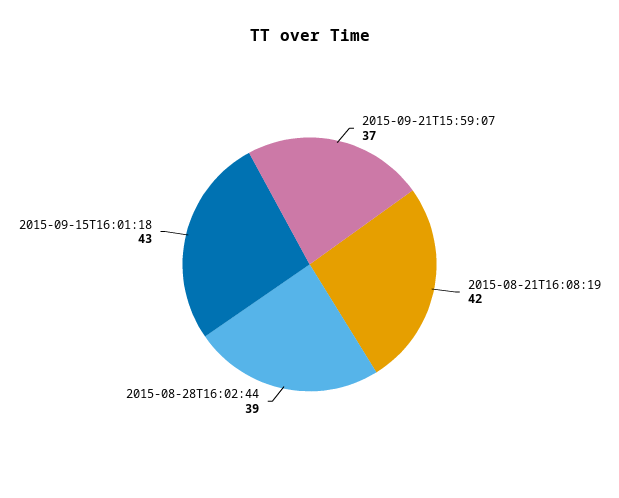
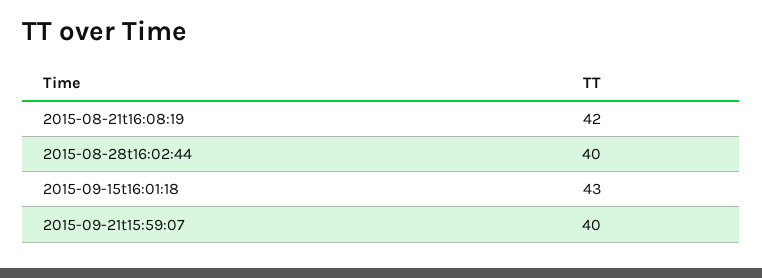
  {
-   "2015-09-21T15:59:07": 37,
+   "2015-09-21T15:59:07": 40,
    "2015-08-21T16:08:19": 42,
-   "2015-08-28T16:02:44": 39,
+   "2015-08-28T16:02:44": 40,
    "2015-09-15T16:01:18": 43
  }

